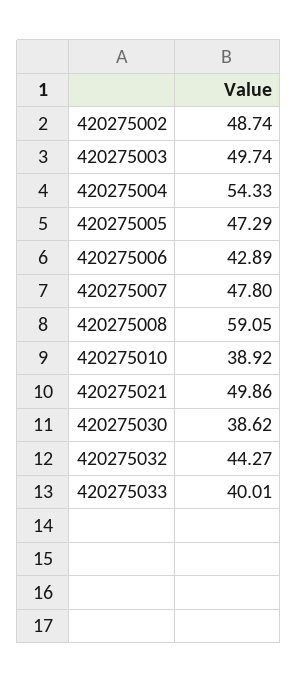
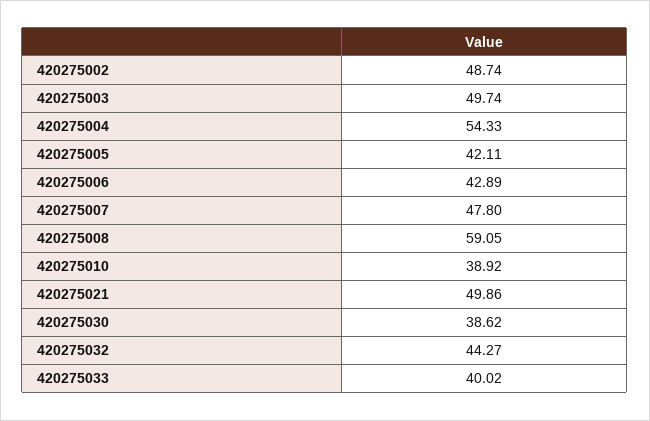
  {
    "420275002": 48.74,
    "420275003": 49.74,
    "420275004": 54.33,
-   "420275005": 47.29,
+   "420275005": 42.11,
    "420275006": 42.89,
    "420275007": 47.8,
    "420275008": 59.05,
    "420275010": 38.92,
    "420275021": 49.86,
    "420275030": 38.62,
    "420275032": 44.27,
-   "420275033": 40.01
+   "420275033": 40.02
  }

